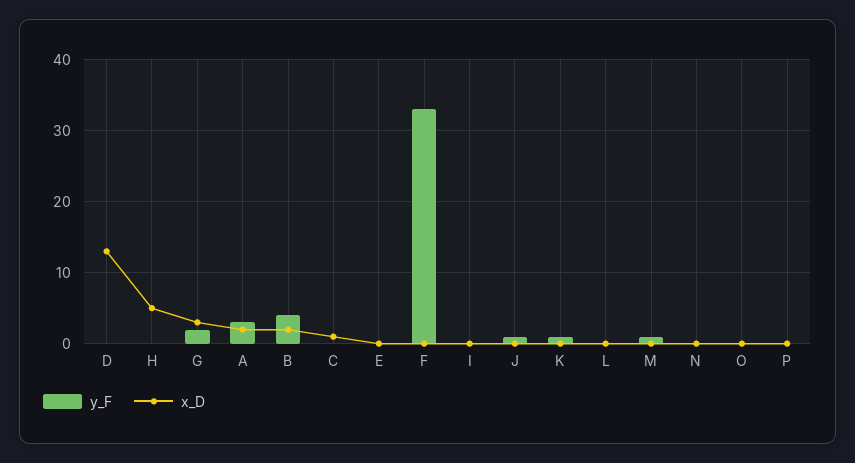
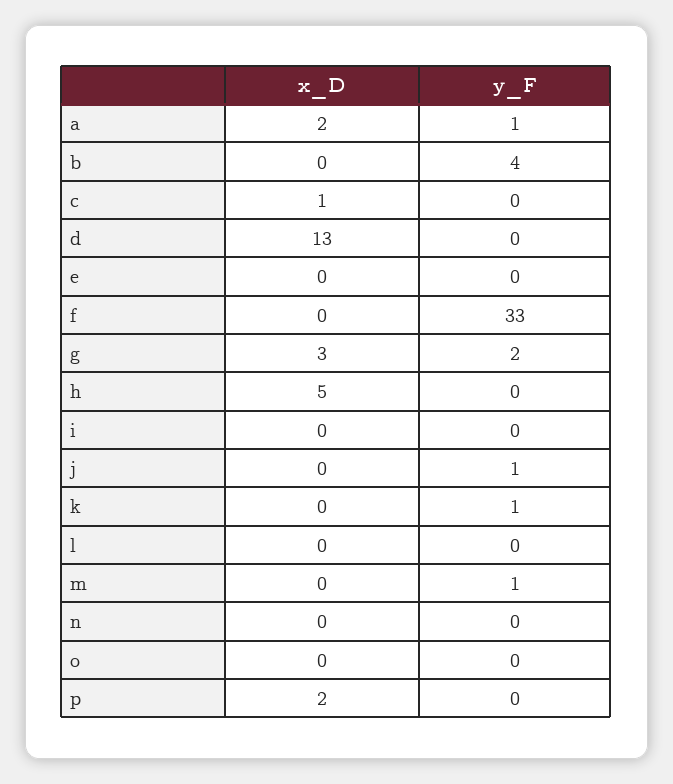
  {
    "y_F": {
      "D": 0,
      "H": 0,
      "G": 2,
-     "A": 3,
+     "A": 1,
      "B": 4,
      "C": 0,
      "E": 0,
      "F": 33,
      "I": 0,
      "J": 1,
      "K": 1,
      "L": 0,
      "M": 1,
      "N": 0,
      "O": 0,
      "P": 0
    },
    "x_D": {
      "D": 13,
      "H": 5,
      "G": 3,
      "A": 2,
-     "B": 2,
+     "B": 0,
      "C": 1,
      "E": 0,
      "F": 0,
      "I": 0,
      "J": 0,
      "K": 0,
      "L": 0,
      "M": 0,
      "N": 0,
      "O": 0,
-     "P": 0
+     "P": 2
    }
  }

